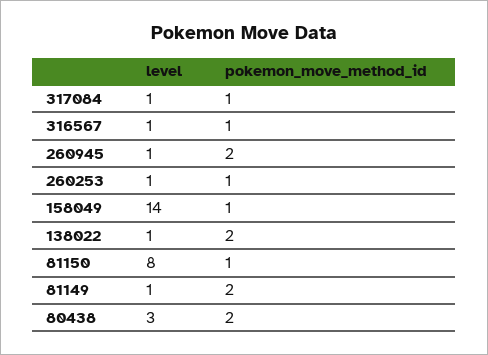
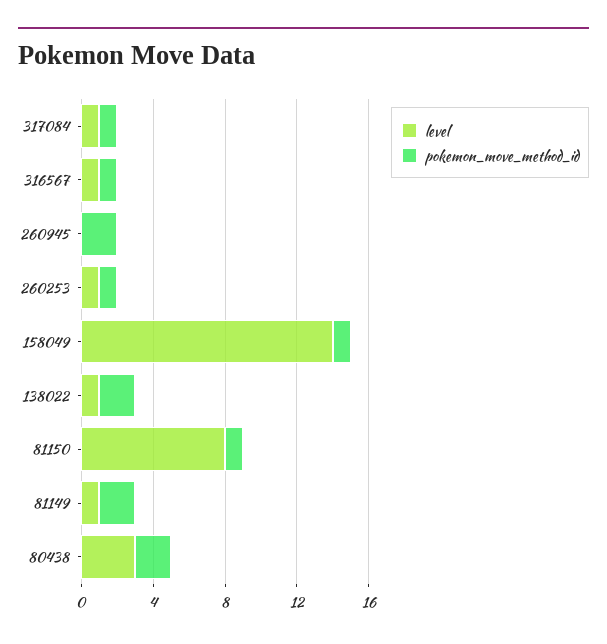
  {
    "level": {
      "317084": 1,
      "316567": 1,
-     "260945": 1,
+     "260945": 0,
      "260253": 1,
      "158049": 14,
      "138022": 1,
      "81150": 8,
      "81149": 1,
      "80438": 3
    },
    "pokemon_move_method_id": {
      "317084": 1,
      "316567": 1,
      "260945": 2,
      "260253": 1,
      "158049": 1,
      "138022": 2,
      "81150": 1,
      "81149": 2,
      "80438": 2
    }
  }

